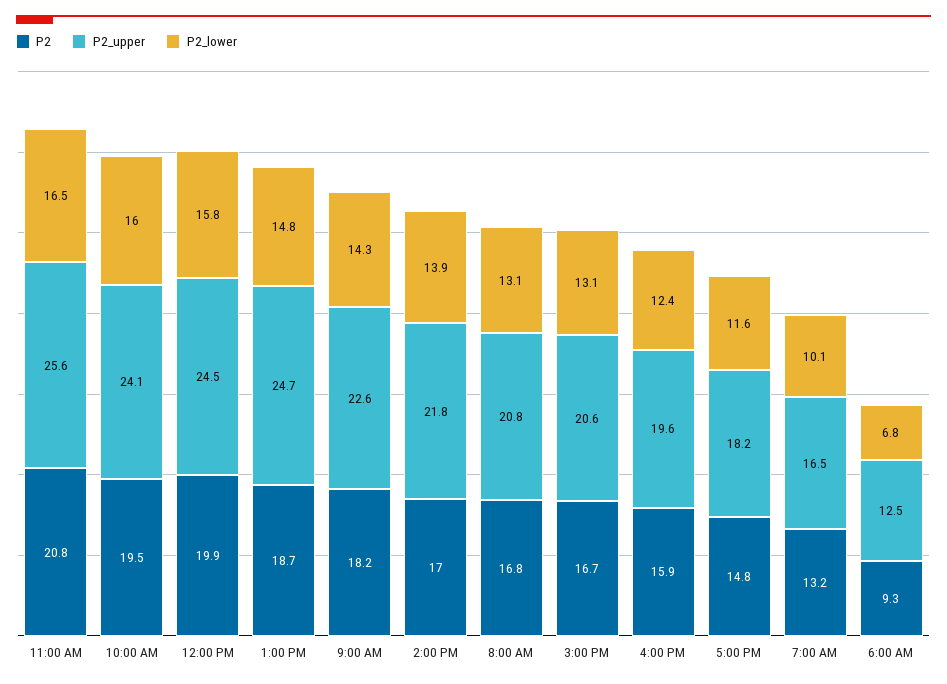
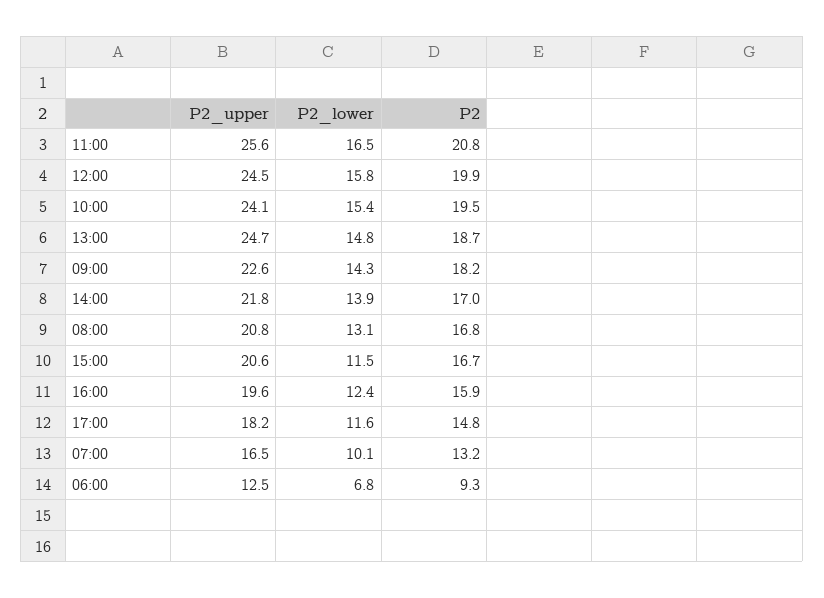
  {
    "P2": {
      "11:00 AM": 20.8,
      "10:00 AM": 19.5,
      "12:00 PM": 19.9,
      "1:00 PM": 18.7,
      "9:00 AM": 18.2,
      "2:00 PM": 17,
      "8:00 AM": 16.8,
      "3:00 PM": 16.7,
      "4:00 PM": 15.9,
      "5:00 PM": 14.8,
      "7:00 AM": 13.2,
      "6:00 AM": 9.3
    },
    "P2_upper": {
      "11:00 AM": 25.6,
      "10:00 AM": 24.1,
      "12:00 PM": 24.5,
      "1:00 PM": 24.7,
      "9:00 AM": 22.6,
      "2:00 PM": 21.8,
      "8:00 AM": 20.8,
      "3:00 PM": 20.6,
      "4:00 PM": 19.6,
      "5:00 PM": 18.2,
      "7:00 AM": 16.5,
      "6:00 AM": 12.5
    },
    "P2_lower": {
      "11:00 AM": 16.5,
-     "10:00 AM": 16,
+     "10:00 AM": 15.4,
      "12:00 PM": 15.8,
      "1:00 PM": 14.8,
      "9:00 AM": 14.3,
      "2:00 PM": 13.9,
      "8:00 AM": 13.1,
-     "3:00 PM": 13.1,
+     "3:00 PM": 11.5,
      "4:00 PM": 12.4,
      "5:00 PM": 11.6,
      "7:00 AM": 10.1,
      "6:00 AM": 6.8
    }
  }

